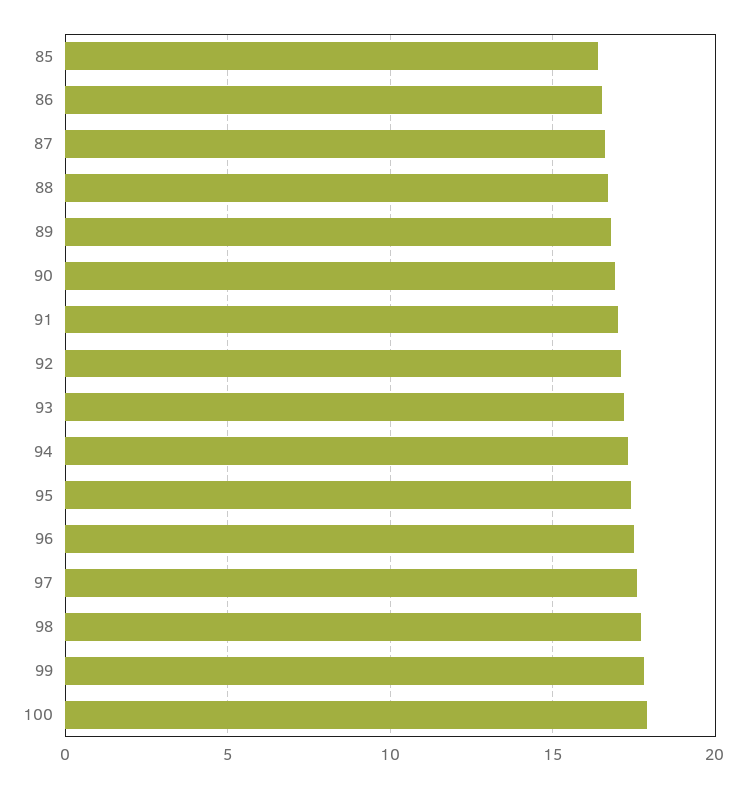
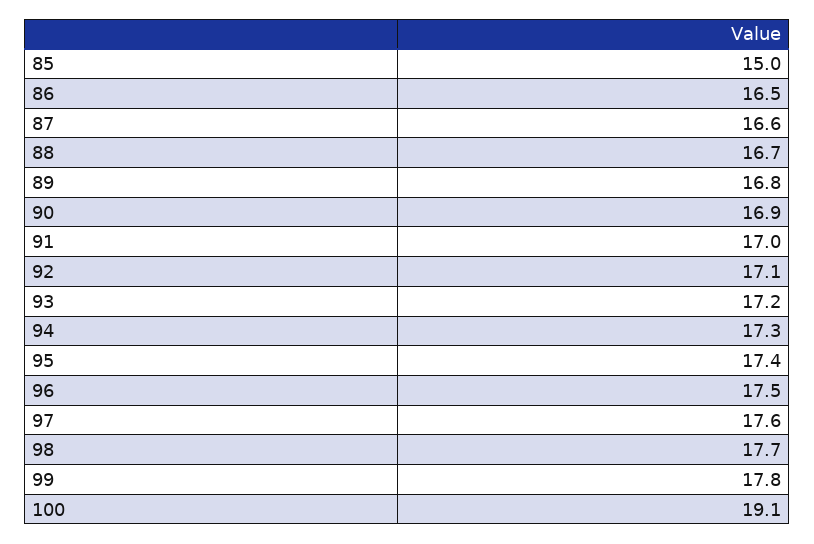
  {
-   "85": 16.5,
+   "85": 15,
    "86": 16.5,
    "87": 16.6,
    "88": 16.7,
    "89": 16.8,
    "90": 16.9,
    "91": 17,
    "92": 17.1,
    "93": 17.2,
    "94": 17.3,
    "95": 17.4,
    "96": 17.5,
    "97": 17.6,
    "98": 17.7,
    "99": 17.8,
-   "100": 18
+   "100": 19.1
  }

